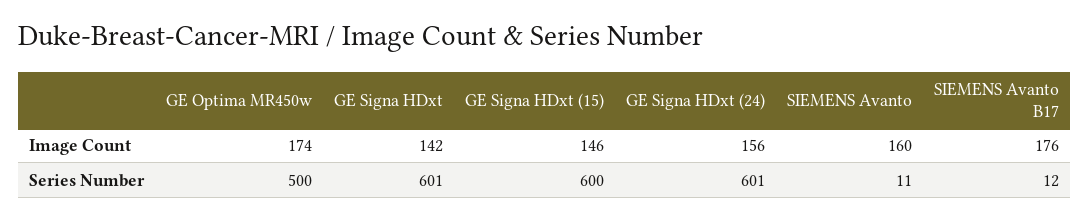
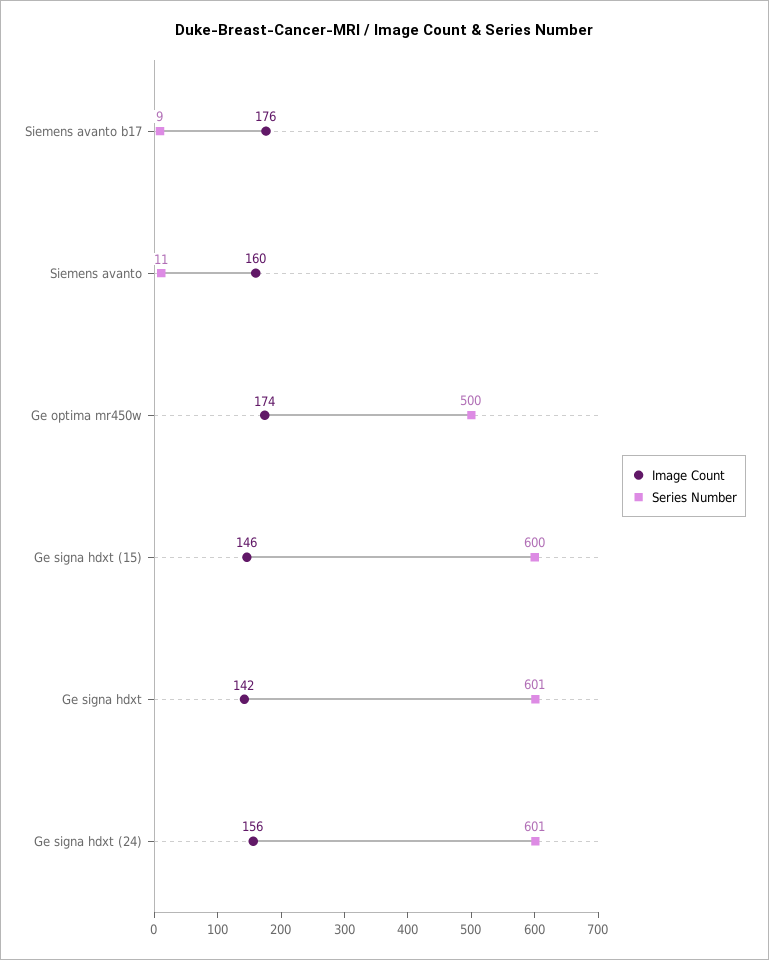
  {
    "Image Count": {
      "GE Optima MR450w": 174,
      "GE Signa HDxt": 142,
      "GE Signa HDxt (15)": 146,
      "GE Signa HDxt (24)": 156,
      "SIEMENS Avanto": 160,
      "SIEMENS Avanto B17": 176
    },
    "Series Number": {
      "GE Optima MR450w": 500,
      "GE Signa HDxt": 601,
      "GE Signa HDxt (15)": 600,
      "GE Signa HDxt (24)": 601,
      "SIEMENS Avanto": 11,
-     "SIEMENS Avanto B17": 12
+     "SIEMENS Avanto B17": 9
    }
  }

